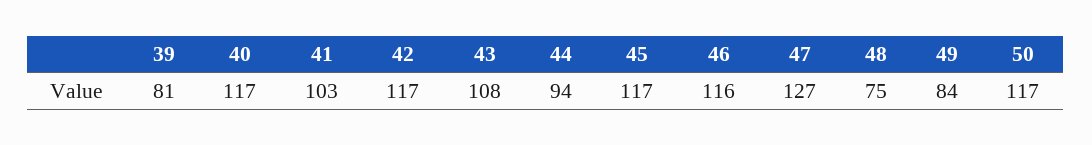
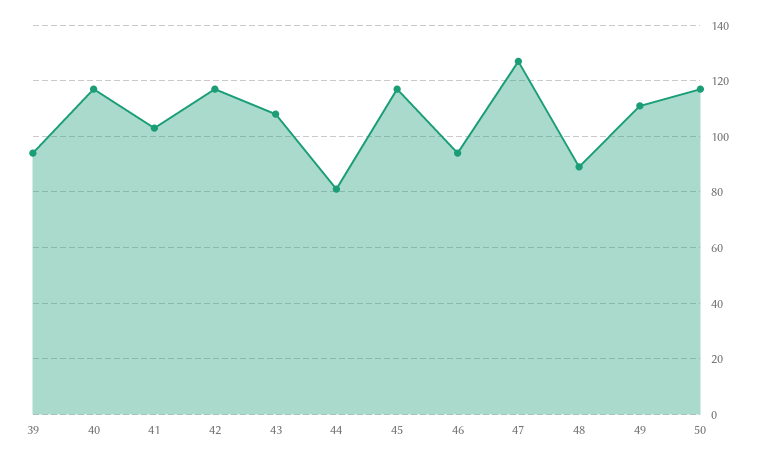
  {
-   "39": 81,
+   "39": 95,
    "40": 117,
    "41": 103,
    "42": 117,
    "43": 108,
-   "44": 94,
+   "44": 80,
    "45": 117,
-   "46": 116,
+   "46": 95,
    "47": 127,
-   "48": 75,
+   "48": 90,
-   "49": 84,
+   "49": 110,
    "50": 117
  }

